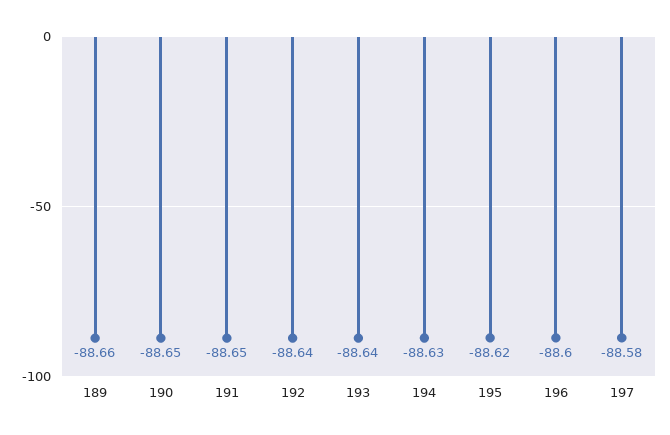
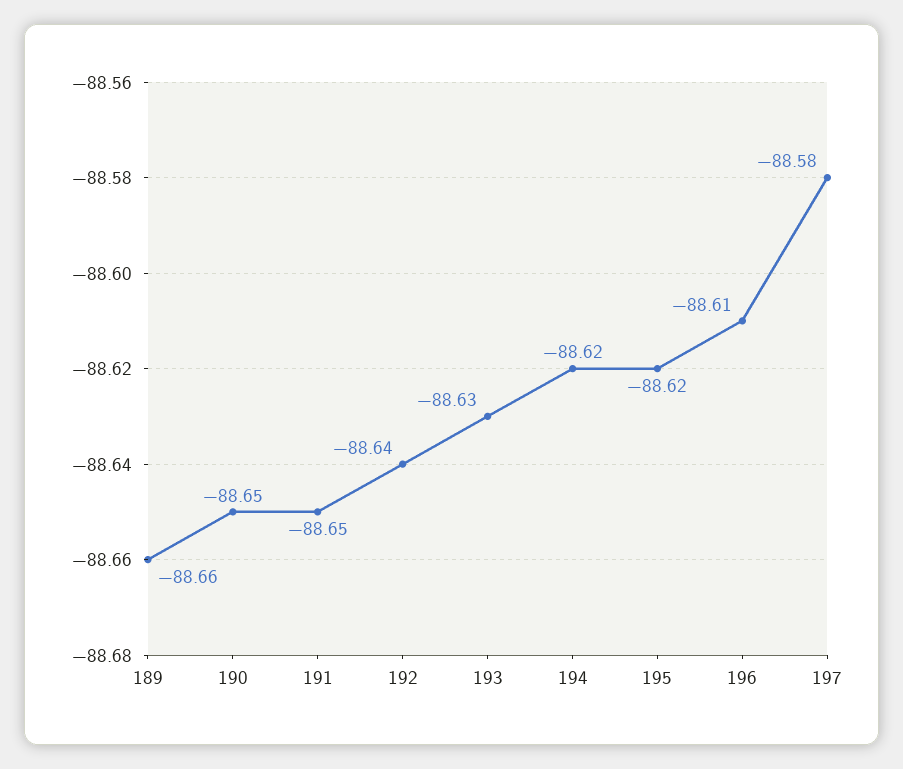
  {
    "189": -88.66,
    "190": -88.65,
    "191": -88.65,
    "192": -88.64,
-   "193": -88.64,
+   "193": -88.63,
-   "194": -88.63,
+   "194": -88.62,
    "195": -88.62,
-   "196": -88.6,
+   "196": -88.61,
    "197": -88.58
  }

